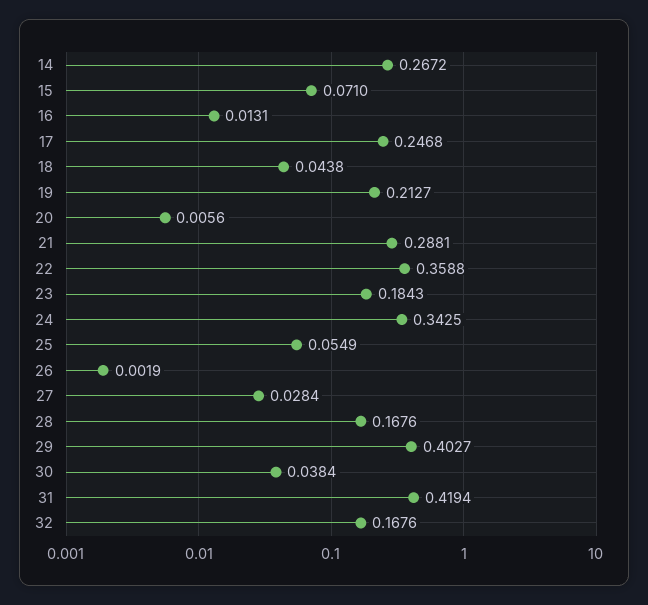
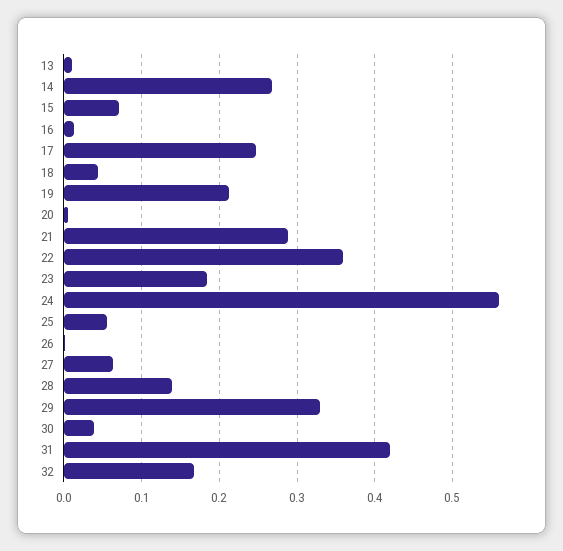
  {
    "14": 0.2672,
    "15": 0.071,
    "16": 0.0131,
    "17": 0.2468,
    "18": 0.0438,
    "19": 0.2127,
    "20": 0.0056,
    "21": 0.2881,
    "22": 0.3588,
    "23": 0.1843,
-   "24": 0.3425,
+   "24": 0.56,
    "25": 0.0549,
    "26": 0.0019,
-   "27": 0.0284,
+   "27": 0.06,
-   "28": 0.1676,
+   "28": 0.14,
-   "29": 0.4027,
+   "29": 0.33,
    "30": 0.0384,
    "31": 0.4194,
-   "32": 0.1676
+   "32": 0.1676,
+   "13": 0.01
  }

